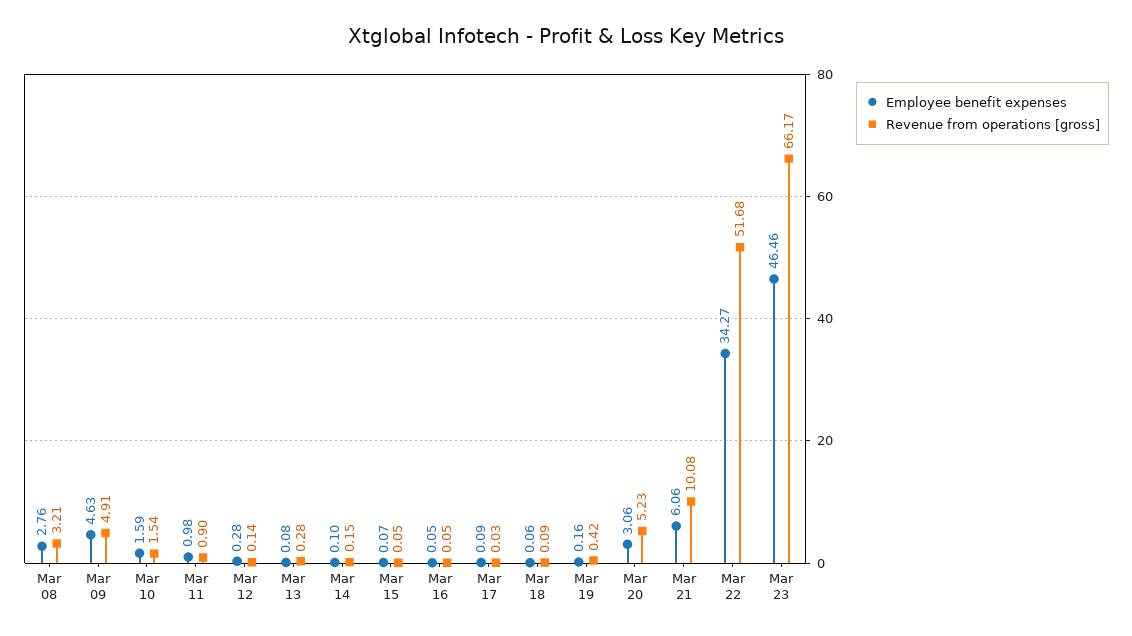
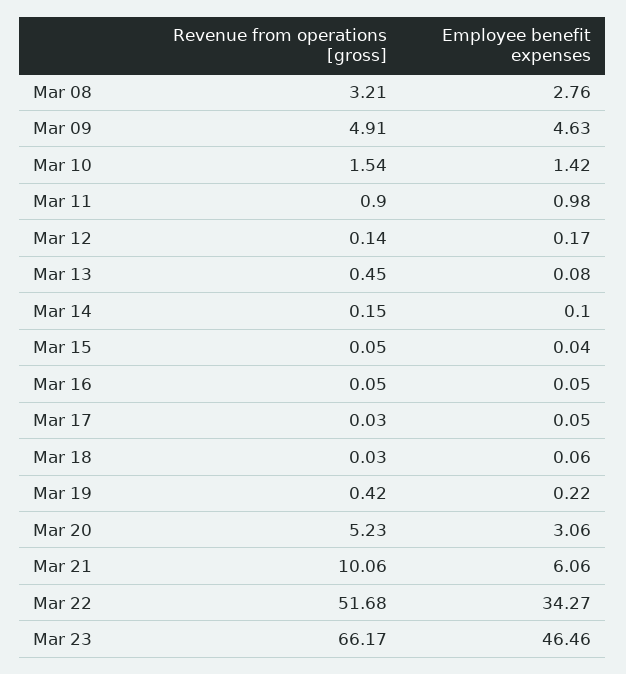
  {
    "Employee benefit expenses": {
      "Mar 08": 2.76,
      "Mar 09": 4.63,
-     "Mar 10": 1.59,
+     "Mar 10": 1.42,
      "Mar 11": 0.98,
-     "Mar 12": 0.28,
+     "Mar 12": 0.17,
      "Mar 13": 0.08,
      "Mar 14": 0.1,
-     "Mar 15": 0.07,
+     "Mar 15": 0.04,
      "Mar 16": 0.05,
-     "Mar 17": 0.09,
+     "Mar 17": 0.05,
      "Mar 18": 0.06,
-     "Mar 19": 0.16,
+     "Mar 19": 0.22,
      "Mar 20": 3.06,
      "Mar 21": 6.06,
      "Mar 22": 34.27,
      "Mar 23": 46.46
    },
    "Revenue from operations [gross]": {
      "Mar 08": 3.21,
      "Mar 09": 4.91,
      "Mar 10": 1.54,
      "Mar 11": 0.9,
      "Mar 12": 0.14,
-     "Mar 13": 0.28,
+     "Mar 13": 0.45,
      "Mar 14": 0.15,
      "Mar 15": 0.05,
      "Mar 16": 0.05,
      "Mar 17": 0.03,
-     "Mar 18": 0.09,
+     "Mar 18": 0.03,
      "Mar 19": 0.42,
      "Mar 20": 5.23,
-     "Mar 21": 10.08,
+     "Mar 21": 10.06,
      "Mar 22": 51.68,
      "Mar 23": 66.17
    }
  }

